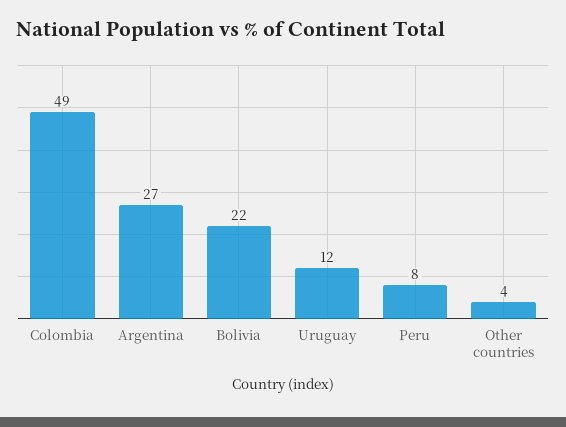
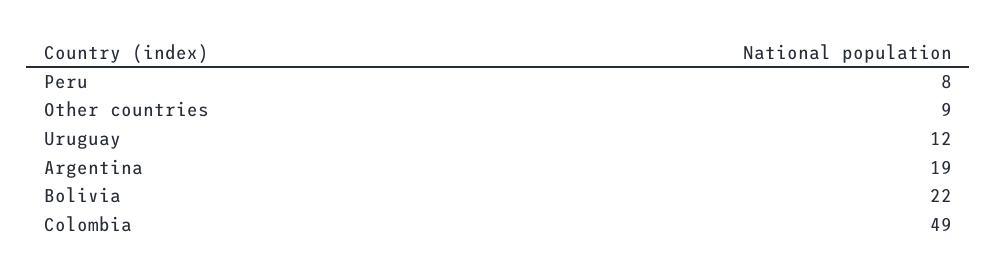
  {
    "Colombia": 49,
-   "Argentina": 27,
+   "Argentina": 19,
    "Bolivia": 22,
    "Uruguay": 12,
    "Peru": 8,
-   "Other countries": 4
+   "Other countries": 9
  }

